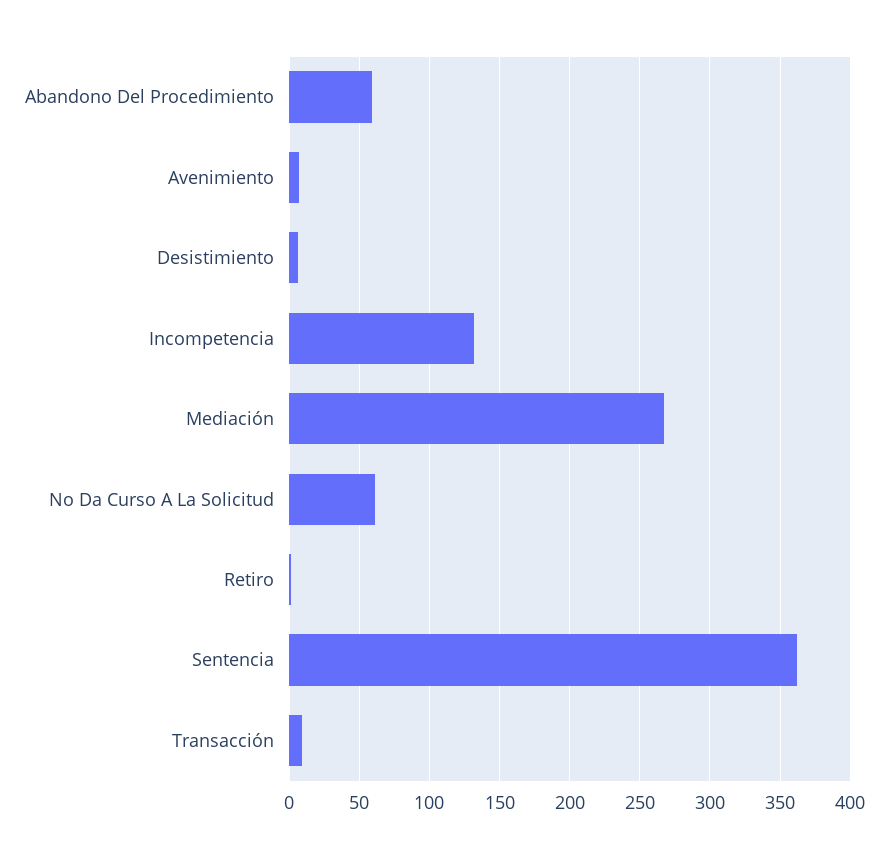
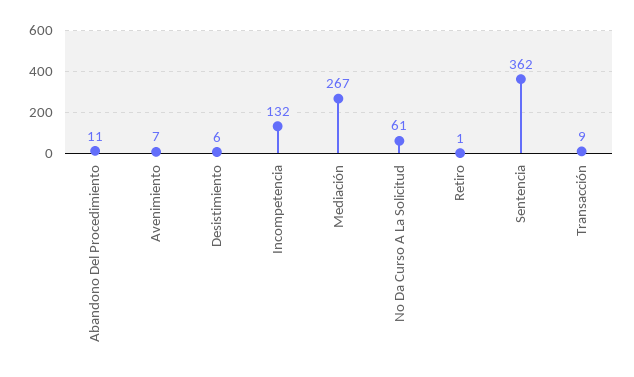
  {
-   "Abandono Del Procedimiento": 60,
+   "Abandono Del Procedimiento": 11,
    "Avenimiento": 7,
    "Desistimiento": 6,
    "Incompetencia": 132,
    "Mediación": 267,
    "No Da Curso A La Solicitud": 61,
    "Retiro": 1,
    "Sentencia": 362,
    "Transacción": 9
  }

